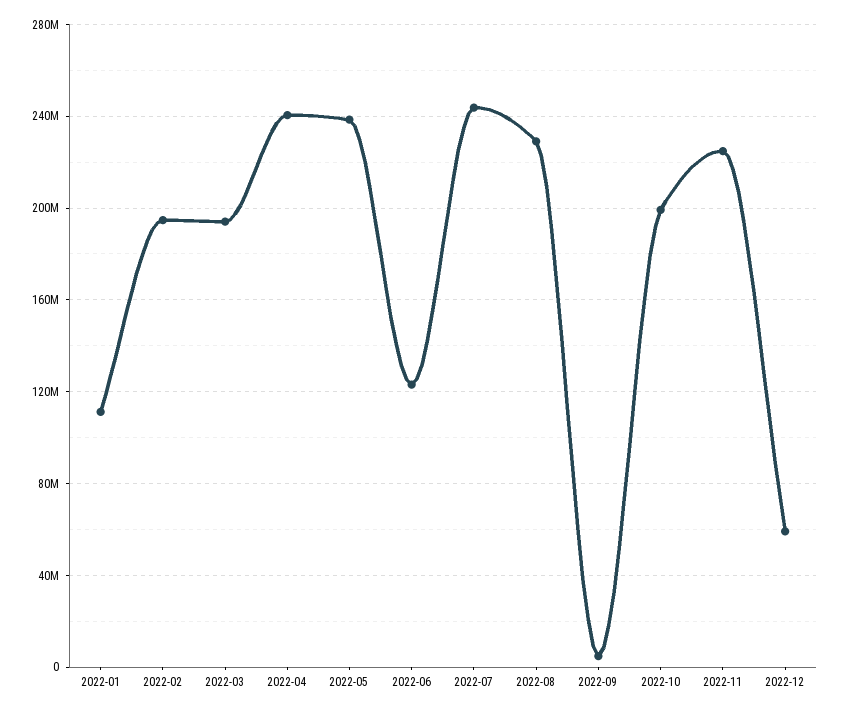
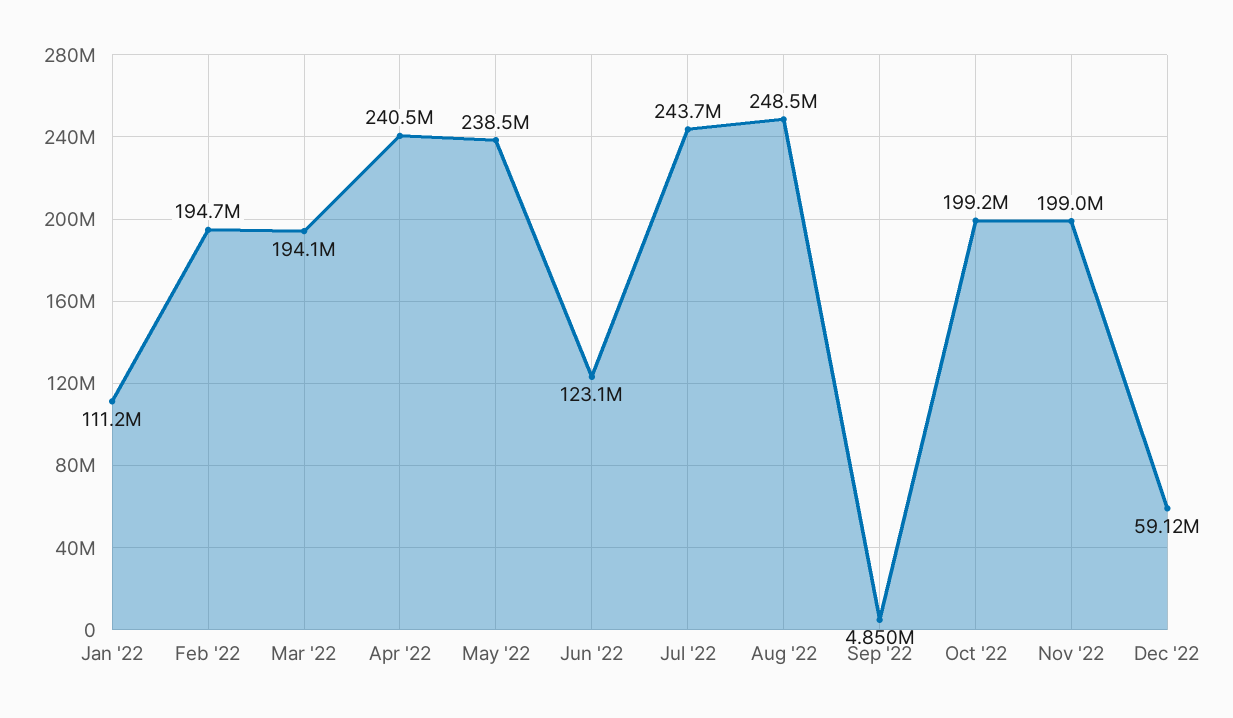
  {
    "2022-01": 111200000,
    "2022-02": 194700000,
    "2022-03": 194100000,
    "2022-04": 240500000,
    "2022-05": 238500000,
    "2022-06": 123100000,
    "2022-07": 243700000,
-   "2022-08": 230000000,
+   "2022-08": 248500000,
    "2022-09": 4850000,
    "2022-10": 199200000,
-   "2022-11": 225000000,
+   "2022-11": 199000000,
    "2022-12": 59120000
  }

